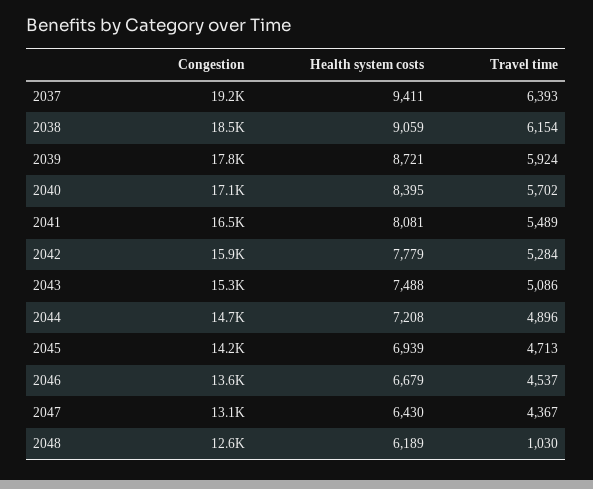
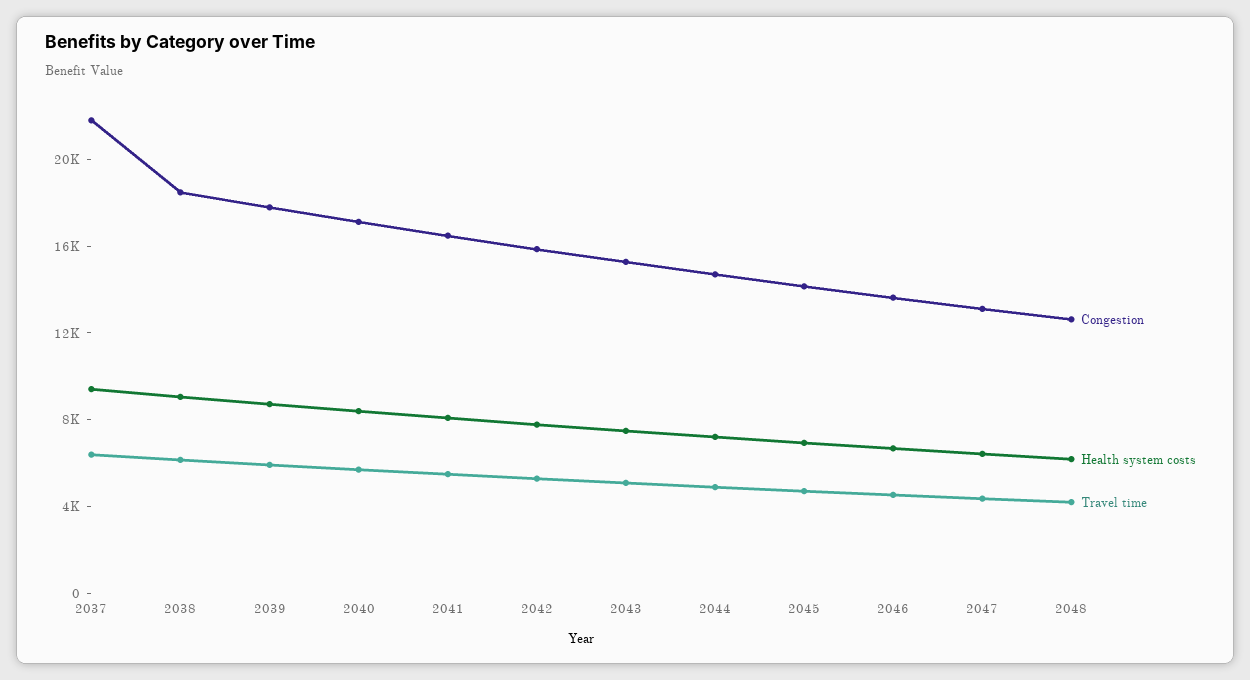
  {
    "Congestion": {
-     "2037": 19200,
+     "2037": 22000,
      "2038": 18500,
      "2039": 17800,
      "2040": 17100,
      "2041": 16500,
      "2042": 15900,
      "2043": 15300,
      "2044": 14700,
      "2045": 14200,
      "2046": 13600,
      "2047": 13100,
      "2048": 12600
    },
    "Health system costs": {
      "2037": 9411,
      "2038": 9059,
      "2039": 8721,
      "2040": 8395,
      "2041": 8081,
      "2042": 7779,
      "2043": 7488,
      "2044": 7208,
      "2045": 6939,
      "2046": 6679,
      "2047": 6430,
      "2048": 6189
    },
    "Travel time": {
      "2037": 6393,
      "2038": 6154,
      "2039": 5924,
      "2040": 5702,
      "2041": 5489,
      "2042": 5284,
      "2043": 5086,
      "2044": 4896,
      "2045": 4713,
      "2046": 4537,
      "2047": 4367,
-     "2048": 1030
+     "2048": 4000
    }
  }

